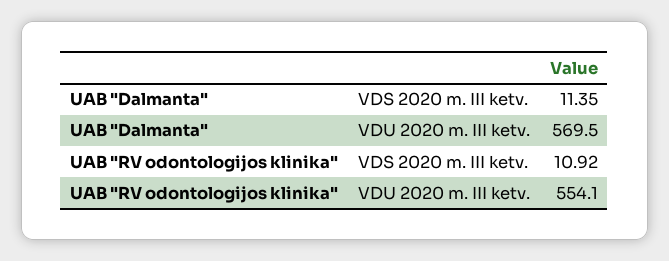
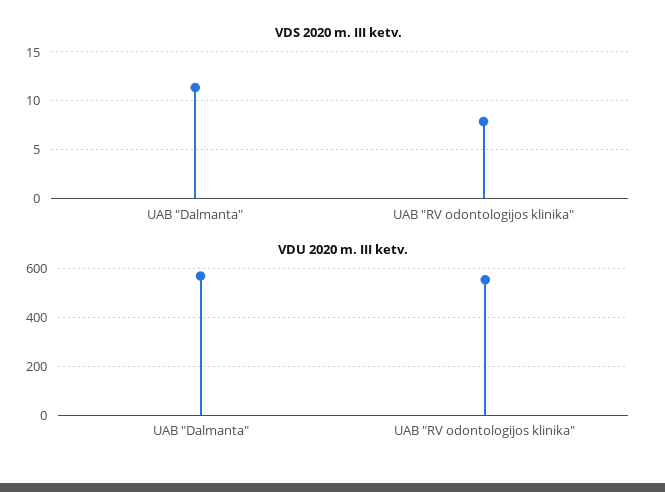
  {
    "VDS 2020 m. III ketv.": {
      "UAB \"Dalmanta\"": 11.35,
-     "UAB \"RV odontologijos klinika\"": 10.92
+     "UAB \"RV odontologijos klinika\"": 8
    },
    "VDU 2020 m. III ketv.": {
      "UAB \"Dalmanta\"": 569.5,
      "UAB \"RV odontologijos klinika\"": 554.1
    }
  }

